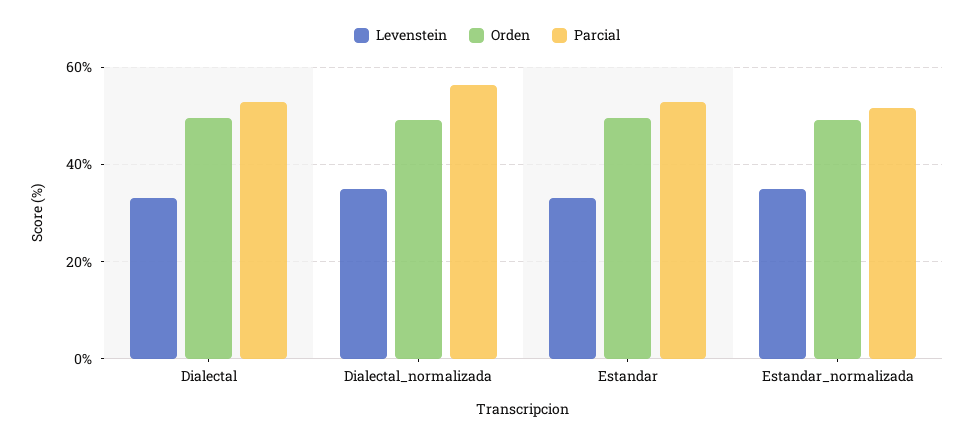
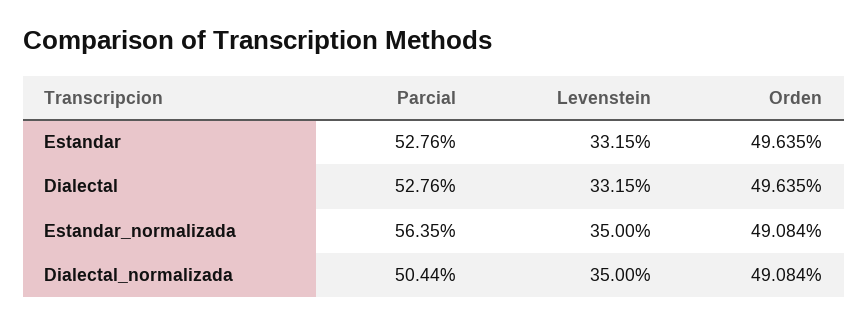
  {
    "Levenstein": {
      "Dialectal": 33.15,
      "Dialectal_normalizada": 35,
      "Estandar": 33.15,
      "Estandar_normalizada": 35
    },
    "Orden": {
      "Dialectal": 49.635,
      "Dialectal_normalizada": 49.084,
      "Estandar": 49.635,
      "Estandar_normalizada": 49.084
    },
    "Parcial": {
      "Dialectal": 52.76,
-     "Dialectal_normalizada": 56,
+     "Dialectal_normalizada": 50.44,
      "Estandar": 52.76,
-     "Estandar_normalizada": 52
+     "Estandar_normalizada": 56.35
    }
  }

